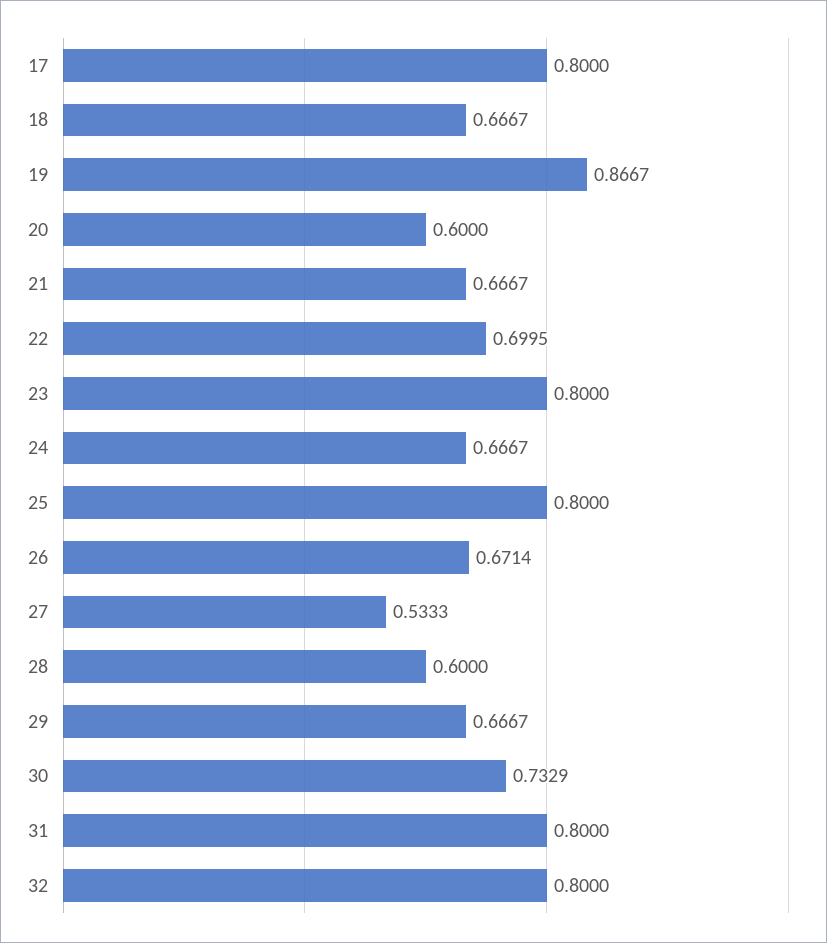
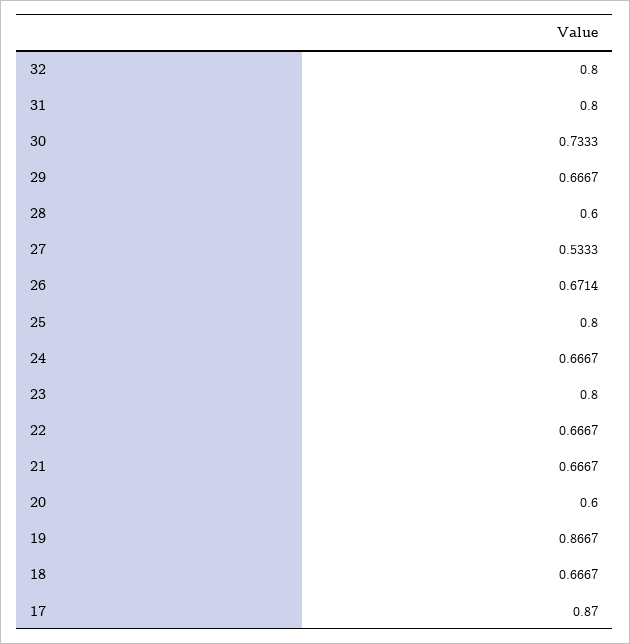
  {
-   "17": 0.8,
+   "17": 0.87,
    "18": 0.6667,
    "19": 0.8667,
    "20": 0.6,
    "21": 0.6667,
-   "22": 0.6995,
+   "22": 0.6667,
    "23": 0.8,
    "24": 0.6667,
    "25": 0.8,
    "26": 0.6714,
    "27": 0.5333,
    "28": 0.6,
    "29": 0.6667,
-   "30": 0.7329,
+   "30": 0.7333,
    "31": 0.8,
    "32": 0.8
  }

